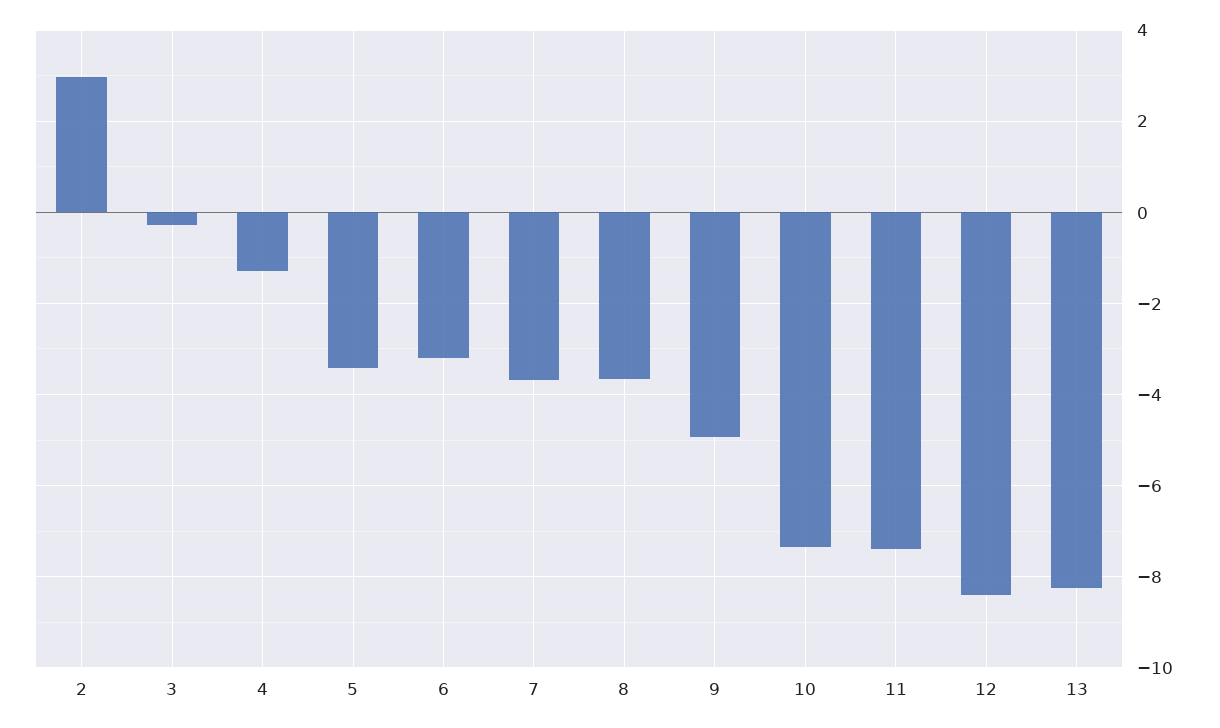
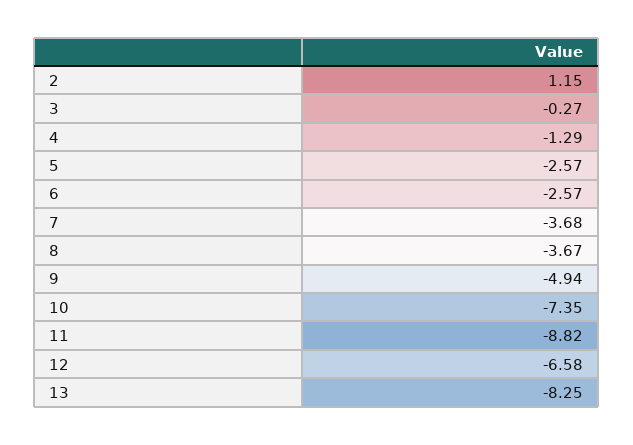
  {
-   "2": 3,
+   "2": 1.15,
    "3": -0.27,
    "4": -1.29,
-   "5": -3.4,
+   "5": -2.57,
-   "6": -3.2,
+   "6": -2.57,
    "7": -3.68,
    "8": -3.67,
    "9": -4.94,
    "10": -7.35,
-   "11": -7.4,
+   "11": -8.82,
-   "12": -8.4,
+   "12": -6.58,
    "13": -8.25
  }

